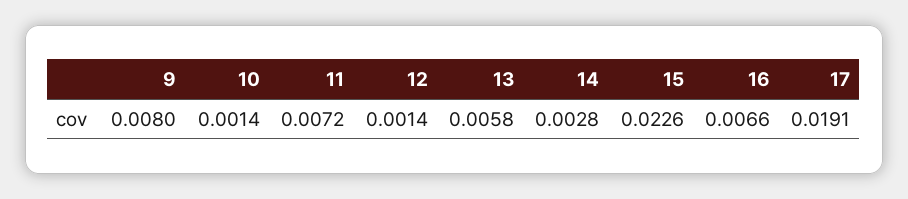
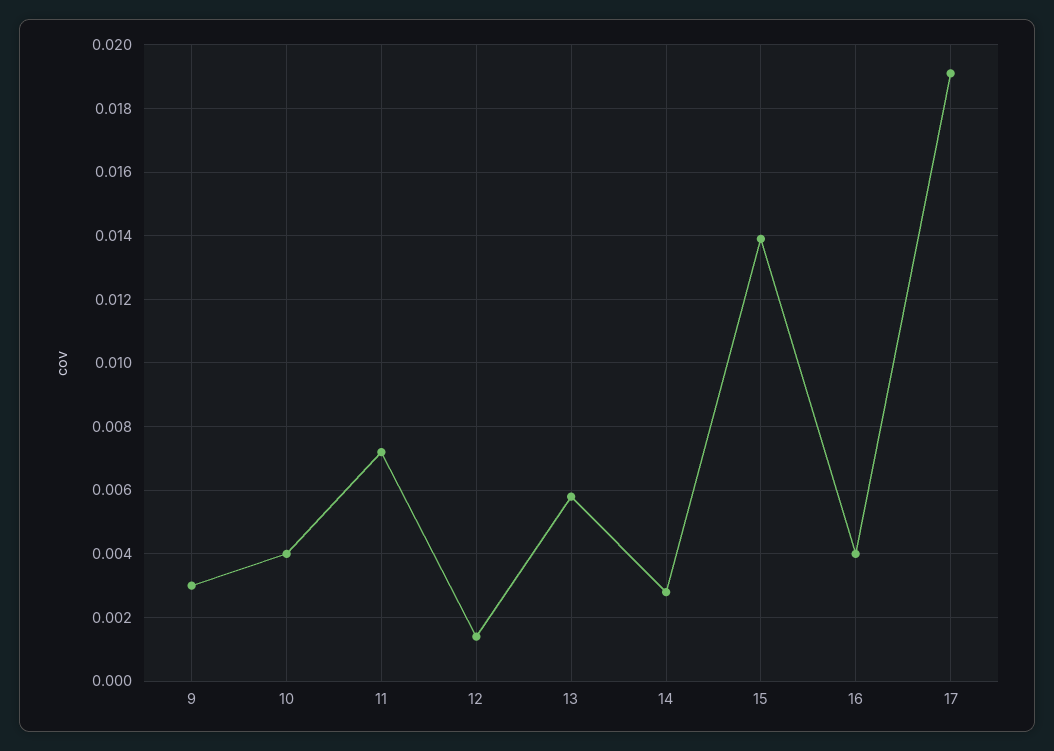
  {
-   "9": 0.008,
+   "9": 0.003,
-   "10": 0.0014,
+   "10": 0.004,
    "11": 0.0072,
    "12": 0.0014,
    "13": 0.0058,
    "14": 0.0028,
-   "15": 0.0226,
+   "15": 0.014,
-   "16": 0.0066,
+   "16": 0.004,
    "17": 0.0191
  }

